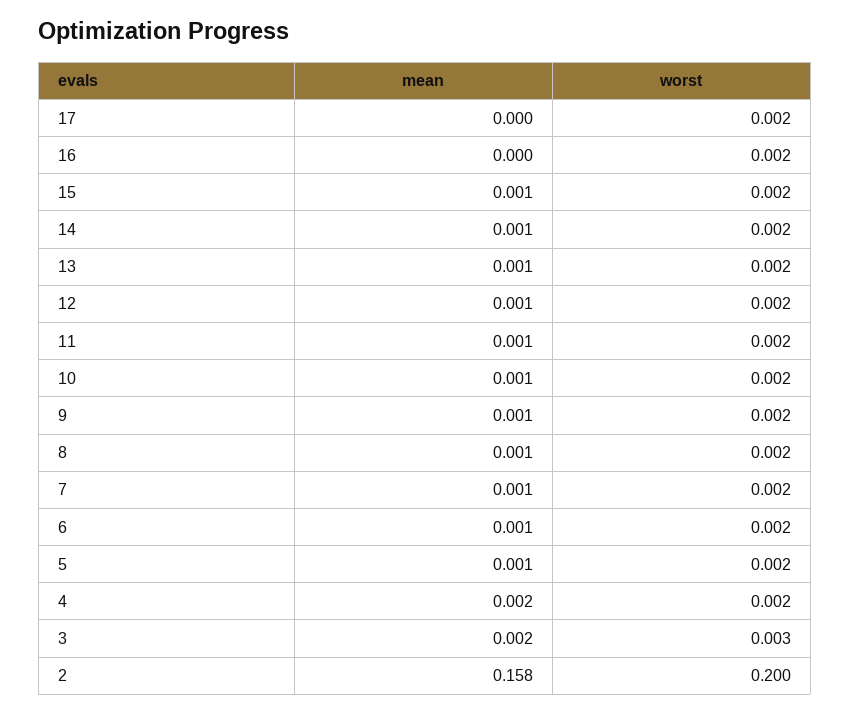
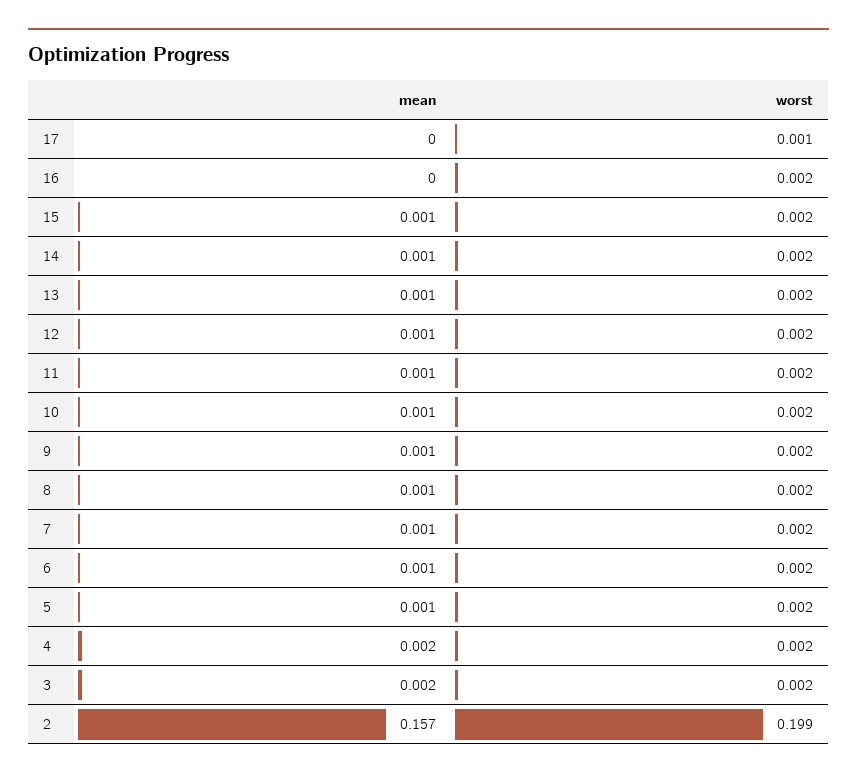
  {
    "mean": {
      "17": 0,
      "16": 0,
      "15": 0.001,
      "14": 0.001,
      "13": 0.001,
      "12": 0.001,
      "11": 0.001,
      "10": 0.001,
      "9": 0.001,
      "8": 0.001,
      "7": 0.001,
      "6": 0.001,
      "5": 0.001,
      "4": 0.002,
      "3": 0.002,
-     "2": 0.158
+     "2": 0.157
    },
    "worst": {
-     "17": 0.002,
+     "17": 0.001,
      "16": 0.002,
      "15": 0.002,
      "14": 0.002,
      "13": 0.002,
      "12": 0.002,
      "11": 0.002,
      "10": 0.002,
      "9": 0.002,
      "8": 0.002,
      "7": 0.002,
      "6": 0.002,
      "5": 0.002,
      "4": 0.002,
-     "3": 0.003,
+     "3": 0.002,
-     "2": 0.2
+     "2": 0.199
    }
  }

